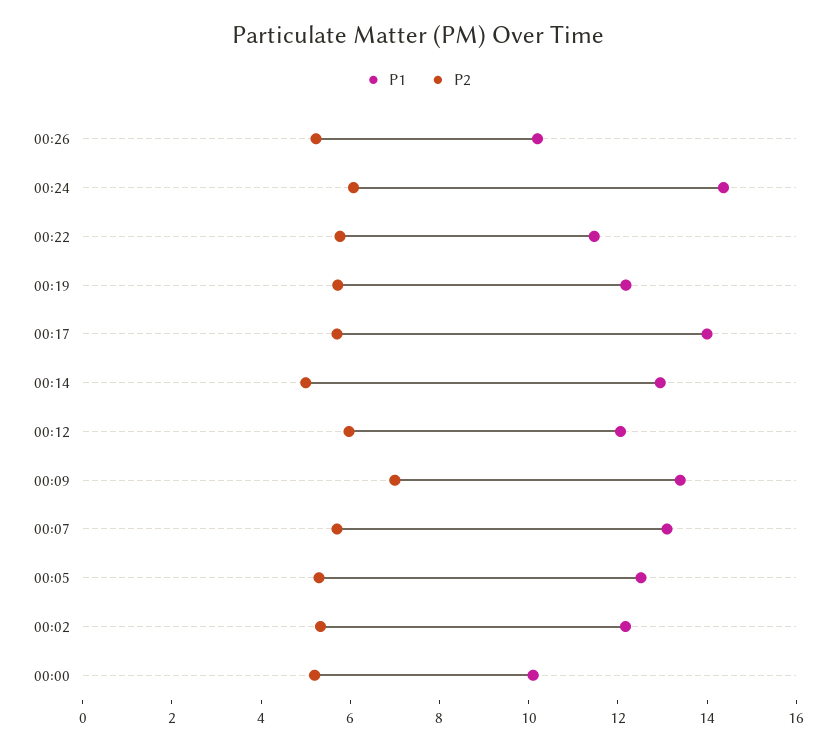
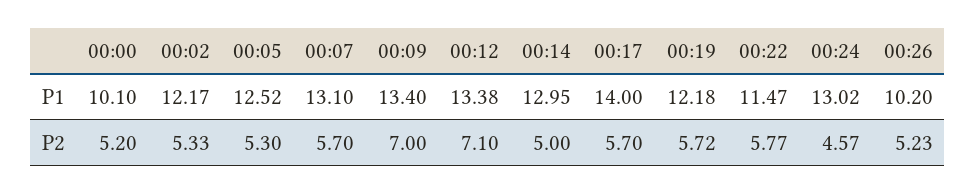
  {
    "P1": {
      "00:26": 10.2,
-     "00:24": 14.5,
+     "00:24": 13.02,
      "00:22": 11.47,
      "00:19": 12.18,
      "00:17": 14,
      "00:14": 12.95,
-     "00:12": 12,
+     "00:12": 13.38,
      "00:09": 13.4,
      "00:07": 13.1,
      "00:05": 12.52,
      "00:02": 12.17,
      "00:00": 10.1
    },
    "P2": {
      "00:26": 5.23,
-     "00:24": 6,
+     "00:24": 4.57,
      "00:22": 5.77,
      "00:19": 5.72,
      "00:17": 5.7,
      "00:14": 5,
-     "00:12": 6,
+     "00:12": 7.1,
      "00:09": 7,
      "00:07": 5.7,
      "00:05": 5.3,
      "00:02": 5.33,
      "00:00": 5.2
    }
  }

